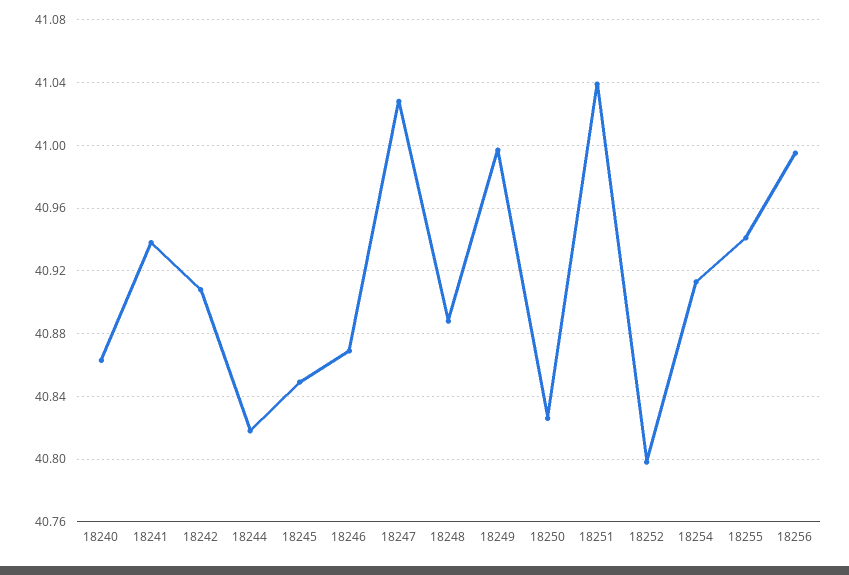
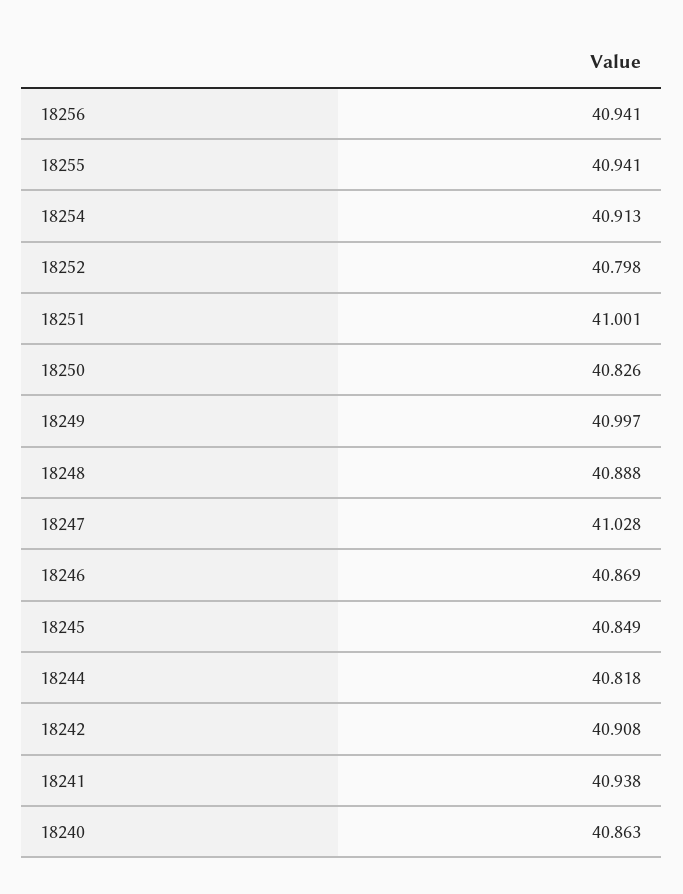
  {
    "18240": 40.863,
    "18241": 40.938,
    "18242": 40.908,
    "18244": 40.818,
    "18245": 40.849,
    "18246": 40.869,
    "18247": 41.028,
    "18248": 40.888,
    "18249": 40.997,
    "18250": 40.826,
-   "18251": 41.04,
+   "18251": 41.001,
    "18252": 40.798,
    "18254": 40.913,
    "18255": 40.941,
-   "18256": 40.995
+   "18256": 40.941
  }

